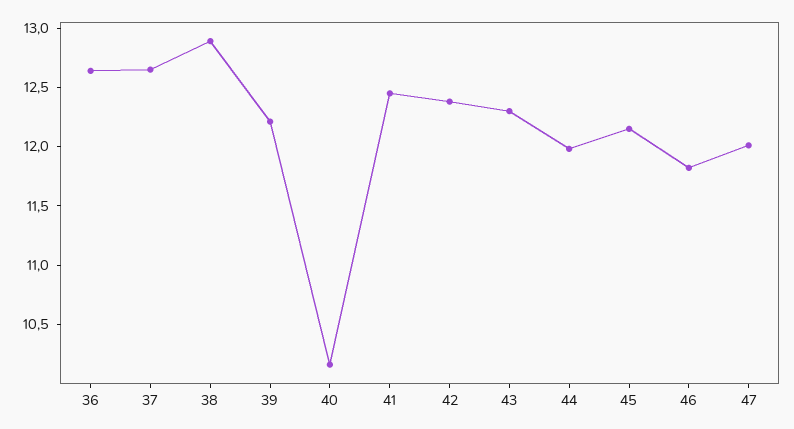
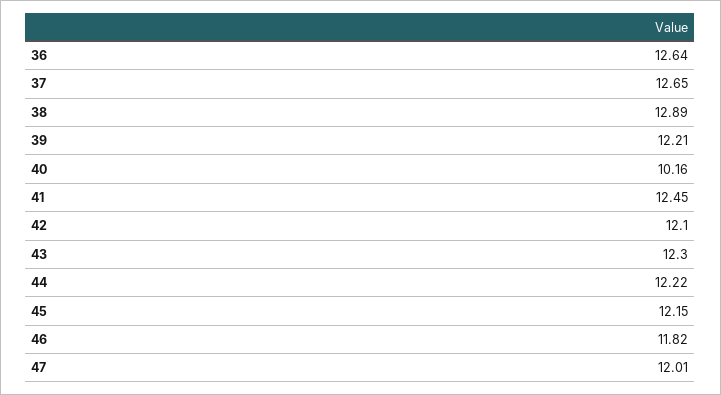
  {
    "36": 12.64,
    "37": 12.65,
    "38": 12.89,
    "39": 12.21,
    "40": 10.16,
    "41": 12.45,
-   "42": 12.4,
+   "42": 12.1,
    "43": 12.3,
-   "44": 12,
+   "44": 12.22,
    "45": 12.15,
    "46": 11.82,
    "47": 12.01
  }

